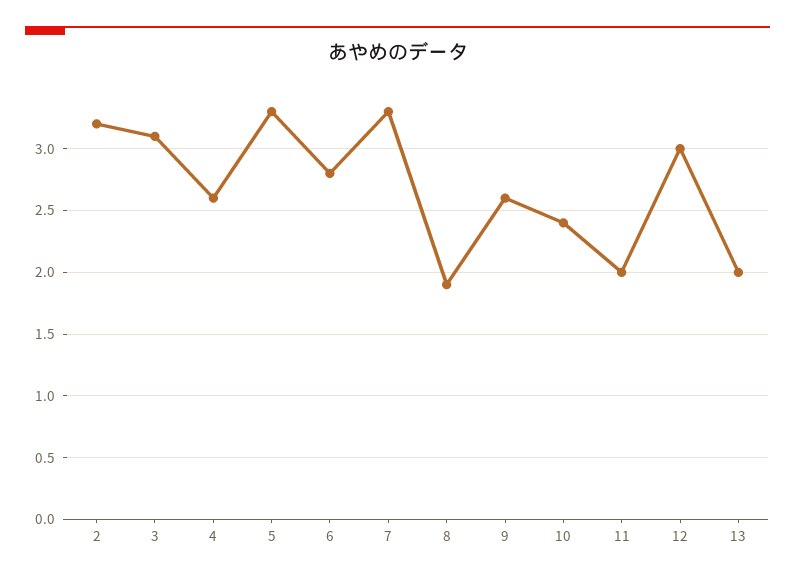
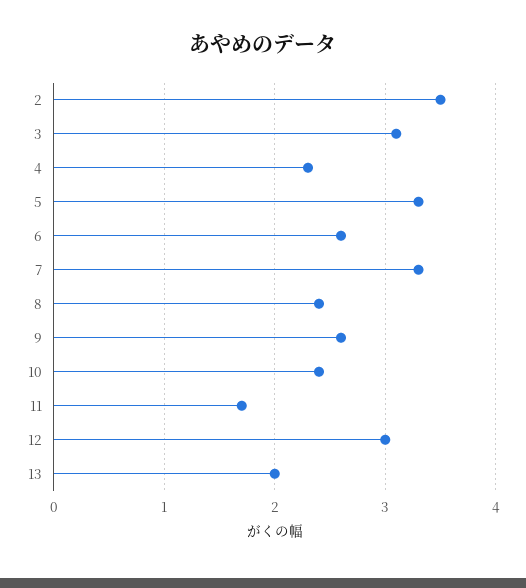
  {
-   "2": 3.2,
+   "2": 3.5,
    "3": 3.1,
-   "4": 2.6,
+   "4": 2.3,
    "5": 3.3,
-   "6": 2.8,
+   "6": 2.6,
    "7": 3.3,
-   "8": 1.9,
+   "8": 2.4,
    "9": 2.6,
    "10": 2.4,
-   "11": 2,
+   "11": 1.7,
    "12": 3,
    "13": 2
  }

